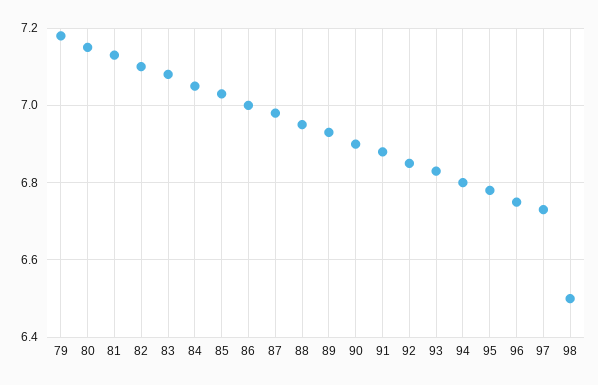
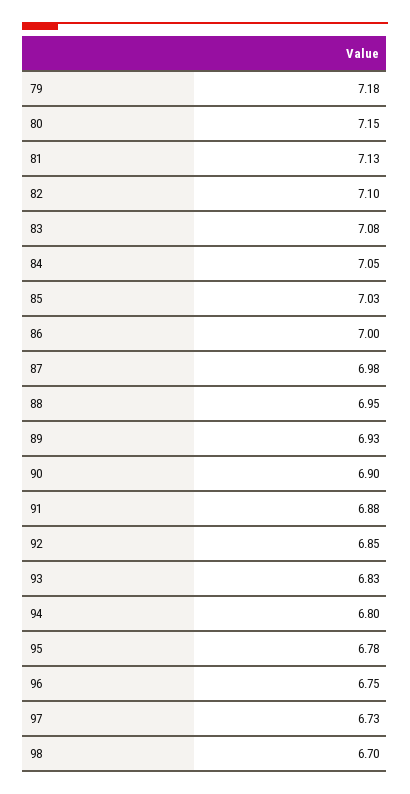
  {
    "79": 7.18,
    "80": 7.15,
    "81": 7.13,
    "82": 7.1,
    "83": 7.08,
    "84": 7.05,
    "85": 7.03,
    "86": 7,
    "87": 6.98,
    "88": 6.95,
    "89": 6.93,
    "90": 6.9,
    "91": 6.88,
    "92": 6.85,
    "93": 6.83,
    "94": 6.8,
    "95": 6.78,
    "96": 6.75,
    "97": 6.73,
-   "98": 6.5
+   "98": 6.7
  }

